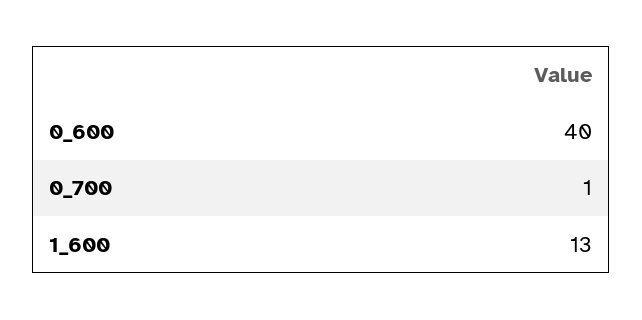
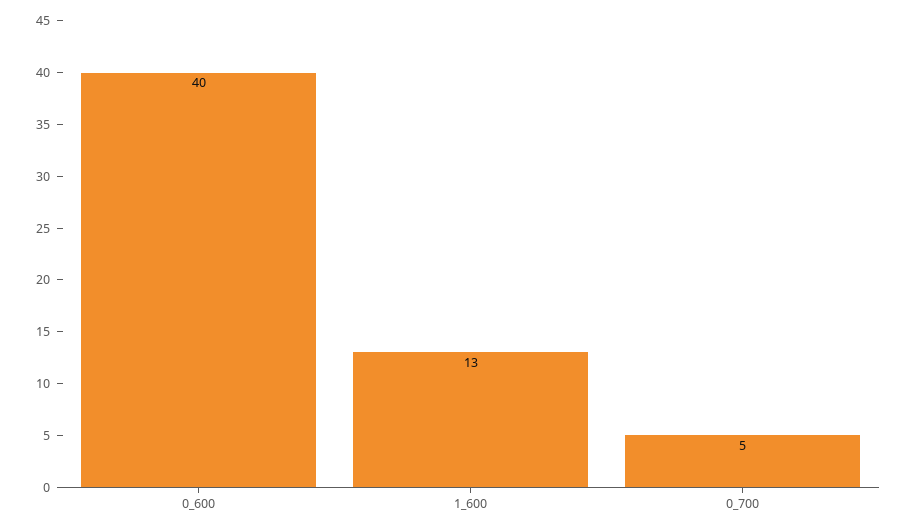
  {
    "0_600": 40,
-   "0_700": 1,
+   "0_700": 5,
    "1_600": 13
  }

